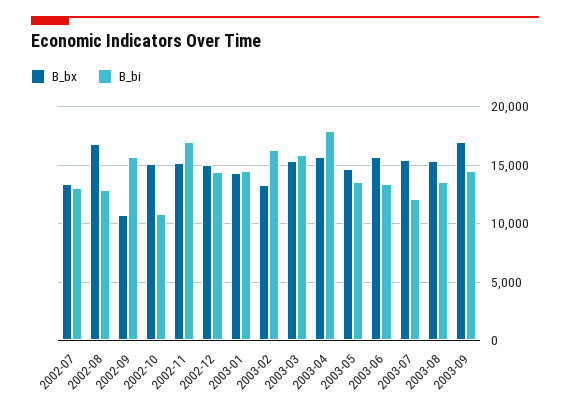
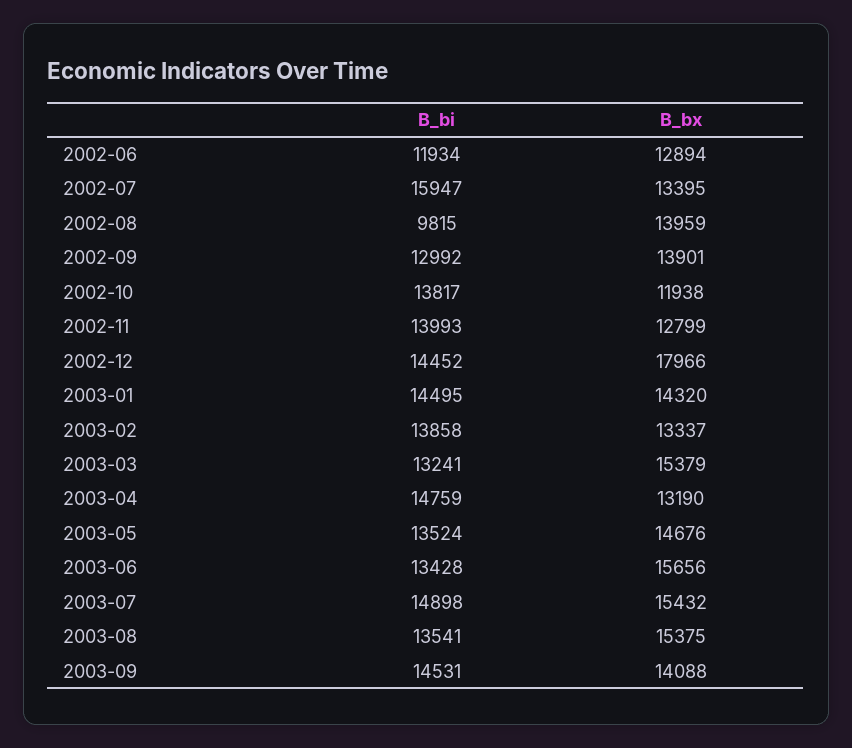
  {
    "B_bx": {
      "2002-07": 13395,
-     "2002-08": 17000,
+     "2002-08": 13959,
-     "2002-09": 11000,
+     "2002-09": 13901,
-     "2002-10": 15000,
+     "2002-10": 11938,
-     "2002-11": 15000,
+     "2002-11": 12799,
-     "2002-12": 15000,
+     "2002-12": 17966,
      "2003-01": 14320,
      "2003-02": 13337,
      "2003-03": 15379,
-     "2003-04": 16000,
+     "2003-04": 13190,
      "2003-05": 14676,
      "2003-06": 15656,
      "2003-07": 15432,
      "2003-08": 15375,
-     "2003-09": 17000
+     "2003-09": 14088,
+     "2002-06": 12894
    },
    "B_bi": {
-     "2002-07": 13000,
+     "2002-07": 15947,
-     "2002-08": 13000,
+     "2002-08": 9815,
-     "2002-09": 16000,
+     "2002-09": 12992,
-     "2002-10": 11000,
+     "2002-10": 13817,
-     "2002-11": 17000,
+     "2002-11": 13993,
      "2002-12": 14452,
      "2003-01": 14495,
-     "2003-02": 16000,
+     "2003-02": 13858,
-     "2003-03": 16000,
+     "2003-03": 13241,
-     "2003-04": 18000,
+     "2003-04": 14759,
      "2003-05": 13524,
      "2003-06": 13428,
-     "2003-07": 12000,
+     "2003-07": 14898,
      "2003-08": 13541,
-     "2003-09": 14531
+     "2003-09": 14531,
+     "2002-06": 11934
    }
  }

